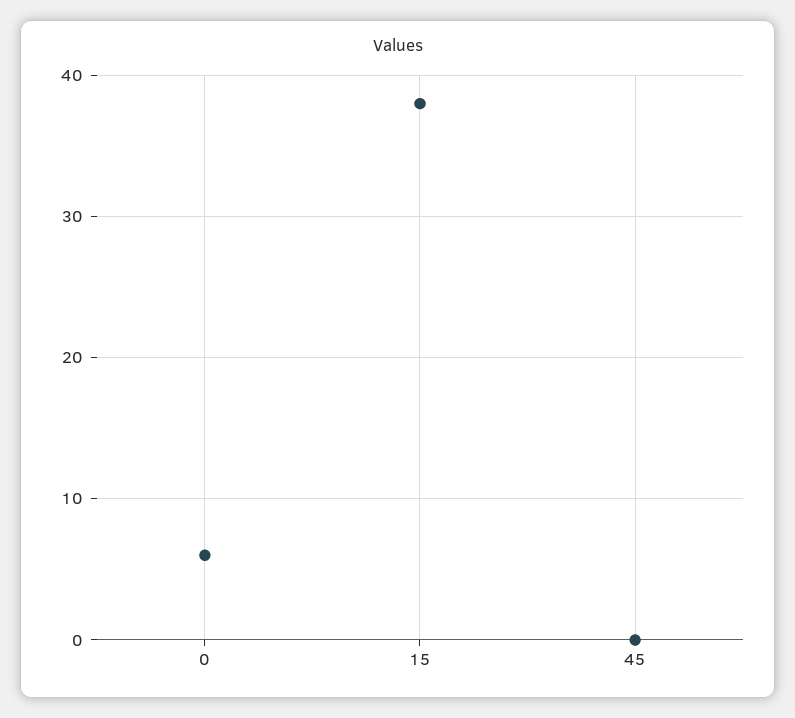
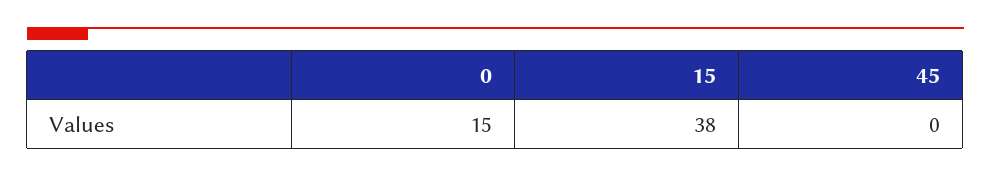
  {
-   "0": 6,
+   "0": 15,
    "15": 38,
    "45": 0
  }

